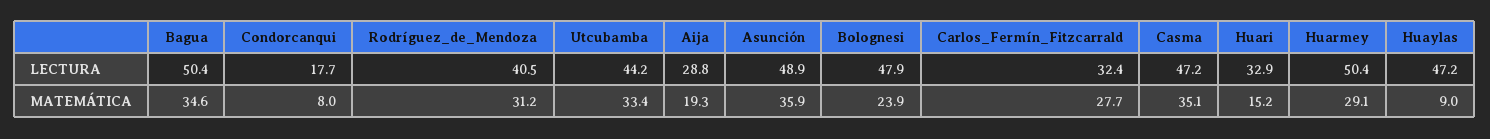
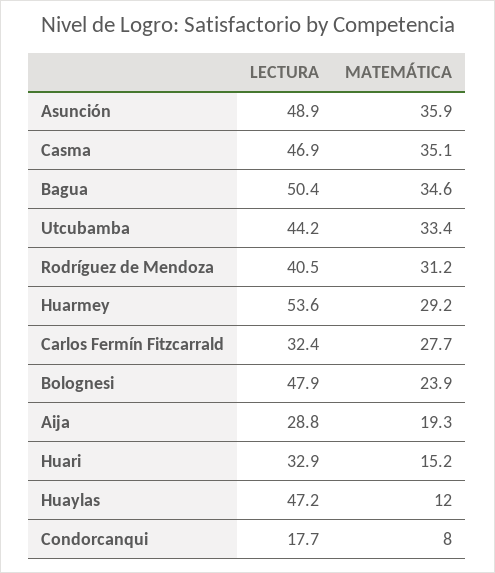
  {
    "Bagua": {
      "LECTURA": 50.4,
      "MATEMÁTICA": 34.6
    },
    "Condorcanqui": {
      "LECTURA": 17.7,
      "MATEMÁTICA": 8
    },
    "Rodríguez_de_Mendoza": {
      "LECTURA": 40.5,
      "MATEMÁTICA": 31.2
    },
    "Utcubamba": {
      "LECTURA": 44.2,
      "MATEMÁTICA": 33.4
    },
    "Aija": {
      "LECTURA": 28.8,
      "MATEMÁTICA": 19.3
    },
    "Asunción": {
      "LECTURA": 48.9,
      "MATEMÁTICA": 35.9
    },
    "Bolognesi": {
      "LECTURA": 47.9,
      "MATEMÁTICA": 23.9
    },
    "Carlos_Fermín_Fitzcarrald": {
      "LECTURA": 32.4,
      "MATEMÁTICA": 27.7
    },
    "Casma": {
-     "LECTURA": 47.2,
+     "LECTURA": 46.9,
      "MATEMÁTICA": 35.1
    },
    "Huari": {
      "LECTURA": 32.9,
      "MATEMÁTICA": 15.2
    },
    "Huarmey": {
-     "LECTURA": 50.4,
+     "LECTURA": 53.6,
-     "MATEMÁTICA": 29.1
+     "MATEMÁTICA": 29.2
    },
    "Huaylas": {
      "LECTURA": 47.2,
-     "MATEMÁTICA": 9
+     "MATEMÁTICA": 12
    }
  }

